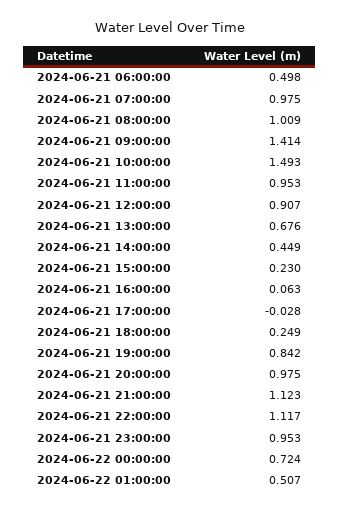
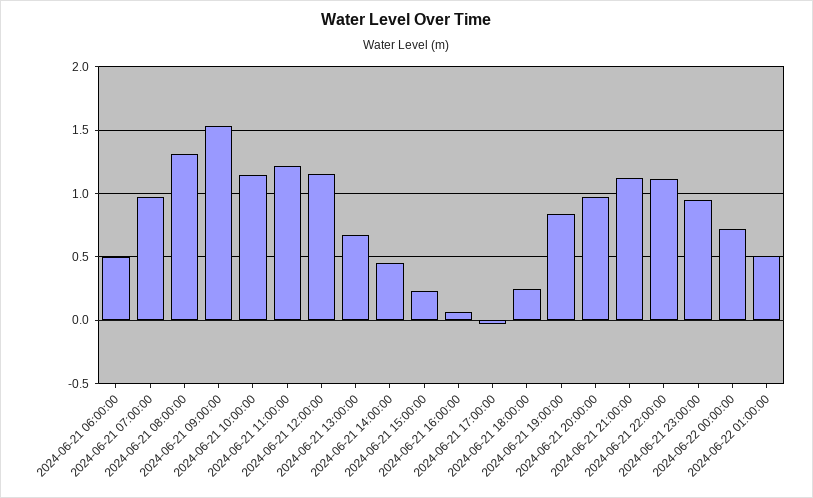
  {
    "2024-06-21 06:00:00": 0.498,
    "2024-06-21 07:00:00": 0.975,
-   "2024-06-21 08:00:00": 1.009,
+   "2024-06-21 08:00:00": 1.3,
-   "2024-06-21 09:00:00": 1.414,
+   "2024-06-21 09:00:00": 1.55,
-   "2024-06-21 10:00:00": 1.493,
+   "2024-06-21 10:00:00": 1.15,
-   "2024-06-21 11:00:00": 0.953,
+   "2024-06-21 11:00:00": 1.2,
-   "2024-06-21 12:00:00": 0.907,
+   "2024-06-21 12:00:00": 1.15,
    "2024-06-21 13:00:00": 0.676,
    "2024-06-21 14:00:00": 0.449,
    "2024-06-21 15:00:00": 0.23,
    "2024-06-21 16:00:00": 0.063,
    "2024-06-21 17:00:00": -0.028,
    "2024-06-21 18:00:00": 0.249,
    "2024-06-21 19:00:00": 0.842,
    "2024-06-21 20:00:00": 0.975,
    "2024-06-21 21:00:00": 1.123,
    "2024-06-21 22:00:00": 1.117,
    "2024-06-21 23:00:00": 0.953,
    "2024-06-22 00:00:00": 0.724,
    "2024-06-22 01:00:00": 0.507
  }

